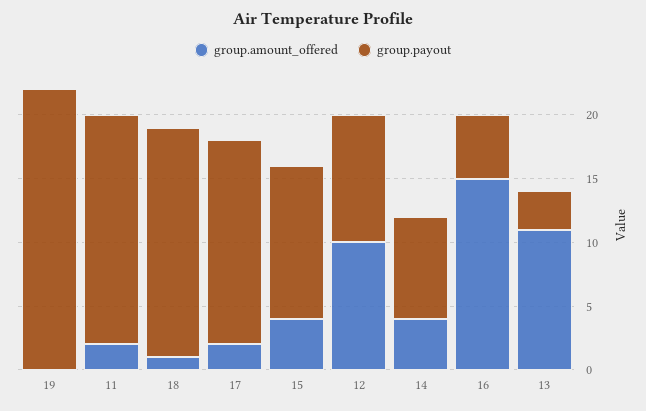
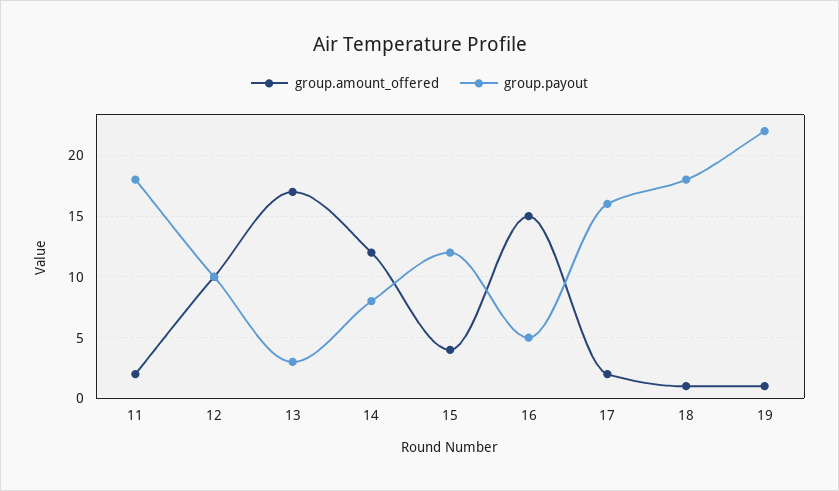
  {
    "group.amount_offered": {
-     "19": 0,
+     "19": 1,
      "11": 2,
      "18": 1,
      "17": 2,
      "15": 4,
      "12": 10,
-     "14": 4,
+     "14": 12,
      "16": 15,
-     "13": 11
+     "13": 17
    },
    "group.payout": {
      "19": 22,
      "11": 18,
      "18": 18,
      "17": 16,
      "15": 12,
      "12": 10,
      "14": 8,
      "16": 5,
      "13": 3
    }
  }

